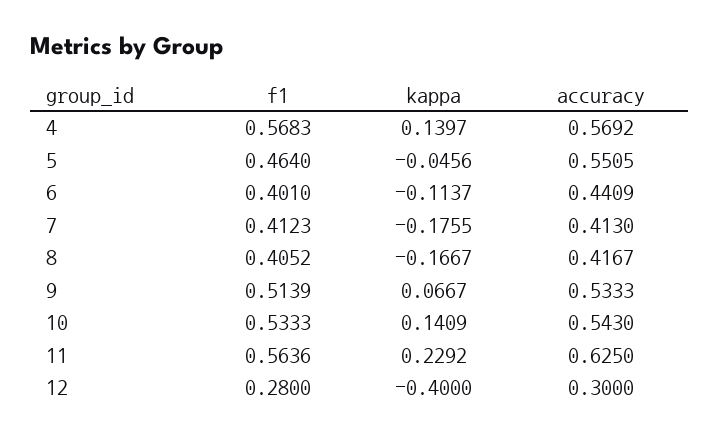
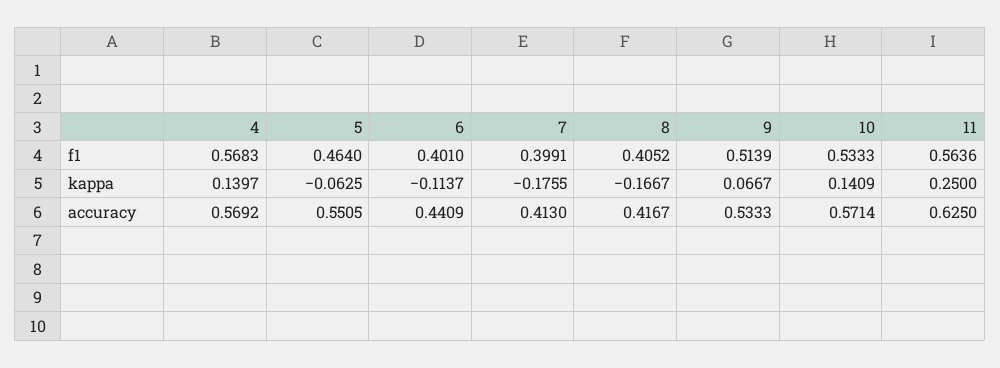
  {
    "f1": {
      "4": 0.5683,
      "5": 0.464,
      "6": 0.401,
-     "7": 0.4123,
+     "7": 0.3991,
      "8": 0.4052,
      "9": 0.5139,
      "10": 0.5333,
-     "11": 0.5636,
+     "11": 0.5636
-     "12": 0.28
    },
    "kappa": {
      "4": 0.1397,
-     "5": -0.0456,
+     "5": -0.0625,
      "6": -0.1137,
      "7": -0.1755,
      "8": -0.1667,
      "9": 0.0667,
      "10": 0.1409,
-     "11": 0.2292,
+     "11": 0.25
-     "12": -0.4
    },
    "accuracy": {
      "4": 0.5692,
      "5": 0.5505,
      "6": 0.4409,
      "7": 0.413,
      "8": 0.4167,
      "9": 0.5333,
-     "10": 0.543,
+     "10": 0.5714,
-     "11": 0.625,
+     "11": 0.625
-     "12": 0.3
    }
  }

